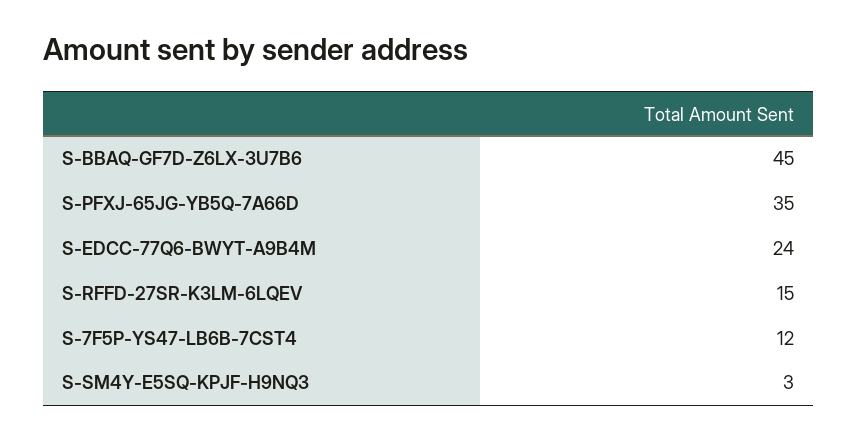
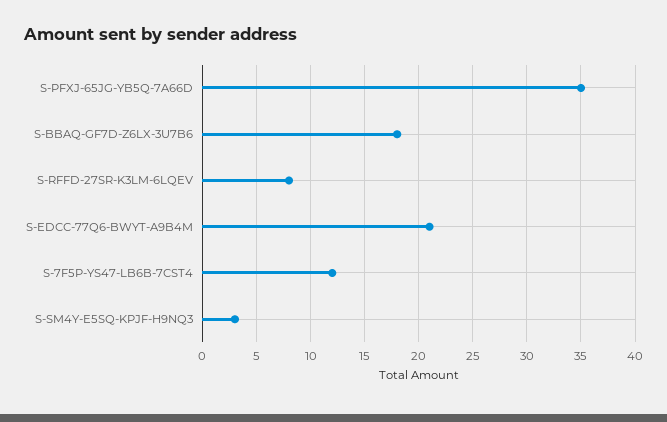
  {
-   "S-BBAQ-GF7D-Z6LX-3U7B6": 45,
+   "S-BBAQ-GF7D-Z6LX-3U7B6": 18,
    "S-PFXJ-65JG-YB5Q-7A66D": 35,
-   "S-EDCC-77Q6-BWYT-A9B4M": 24,
+   "S-EDCC-77Q6-BWYT-A9B4M": 21,
-   "S-RFFD-27SR-K3LM-6LQEV": 15,
+   "S-RFFD-27SR-K3LM-6LQEV": 8,
    "S-7F5P-YS47-LB6B-7CST4": 12,
    "S-SM4Y-E5SQ-KPJF-H9NQ3": 3
  }

